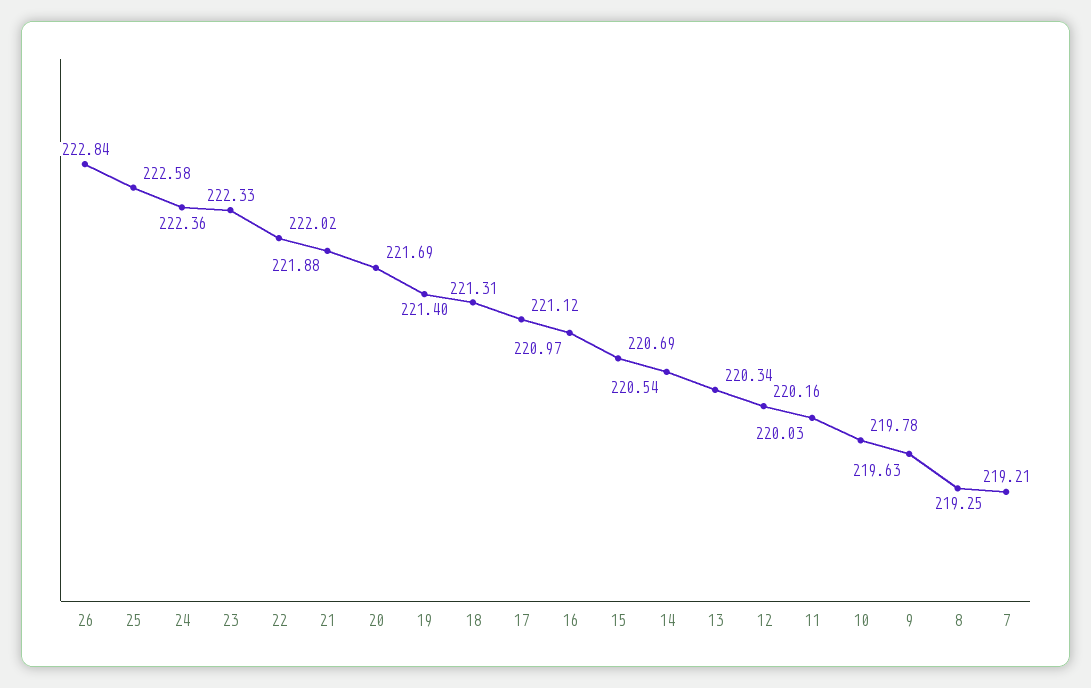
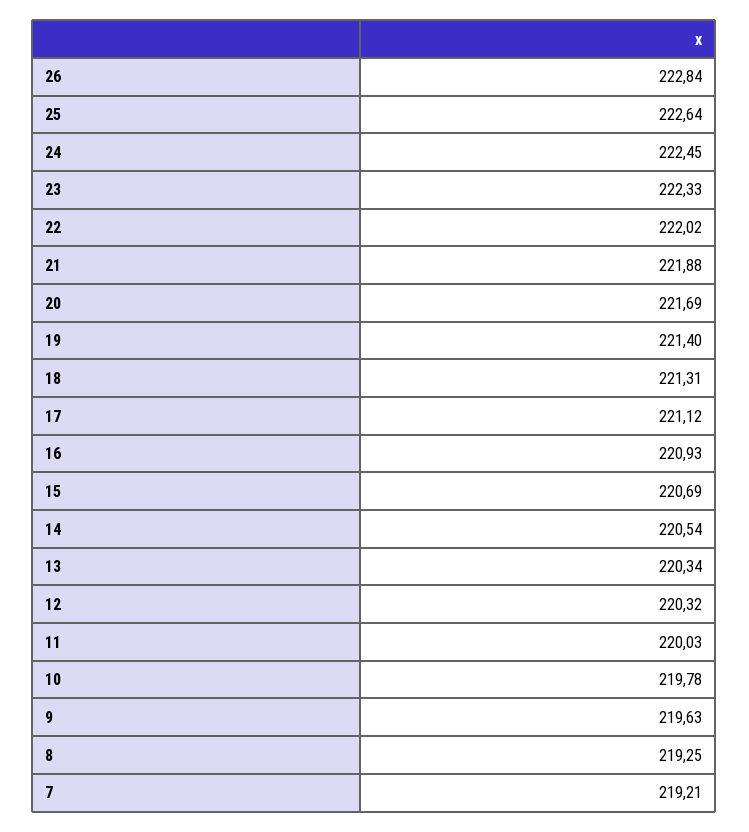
  {
    "26": 222.84,
-   "25": 222.58,
+   "25": 222.64,
-   "24": 222.36,
+   "24": 222.45,
    "23": 222.33,
    "22": 222.02,
    "21": 221.88,
    "20": 221.69,
    "19": 221.4,
    "18": 221.31,
    "17": 221.12,
-   "16": 220.97,
+   "16": 220.93,
    "15": 220.69,
    "14": 220.54,
    "13": 220.34,
-   "12": 220.16,
+   "12": 220.32,
    "11": 220.03,
    "10": 219.78,
    "9": 219.63,
    "8": 219.25,
    "7": 219.21
  }

